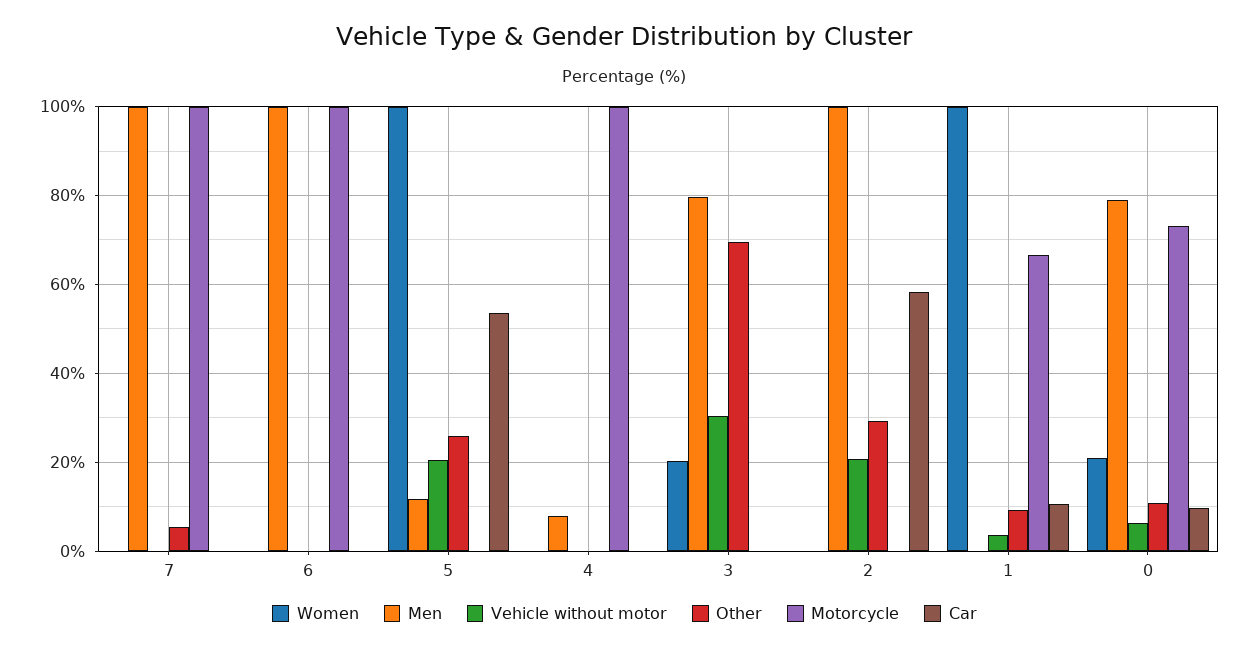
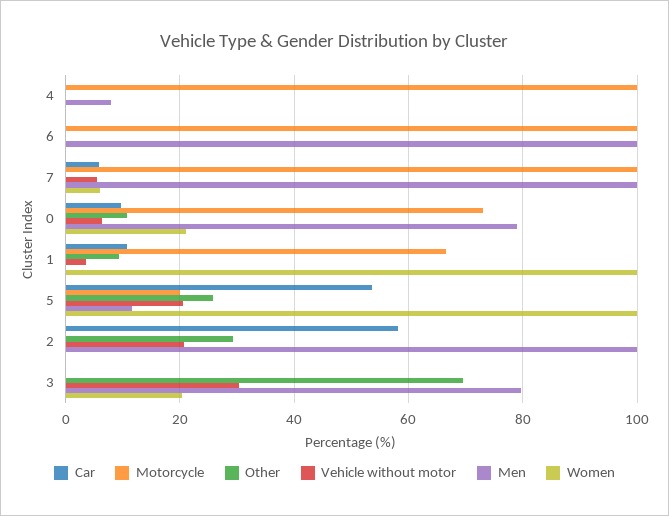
  {
    "Women": {
-     "7": 0,
+     "7": 6,
      "6": 0,
      "5": 100,
      "4": 0,
      "3": 20,
      "2": 0,
      "1": 100,
      "0": 22
    },
    "Men": {
      "7": 100,
      "6": 100,
      "5": 12,
      "4": 8,
      "3": 80,
      "2": 100,
      "1": 0,
      "0": 80
    },
    "Vehicle without motor": {
-     "7": 0,
+     "7": 6,
      "6": 0,
      "5": 20,
      "4": 0,
      "3": 30,
      "2": 20,
      "1": 4,
      "0": 6
    },
    "Other": {
-     "7": 6,
+     "7": 0,
      "6": 0,
      "5": 26,
      "4": 0,
      "3": 70,
      "2": 30,
      "1": 10,
      "0": 10
    },
    "Motorcycle": {
      "7": 100,
      "6": 100,
-     "5": 0,
+     "5": 20,
      "4": 100,
      "3": 0,
      "2": 0,
      "1": 66,
      "0": 74
    },
    "Car": {
-     "7": 0,
+     "7": 6,
      "6": 0,
      "5": 54,
      "4": 0,
      "3": 0,
      "2": 58,
      "1": 10,
      "0": 10
    }
  }

